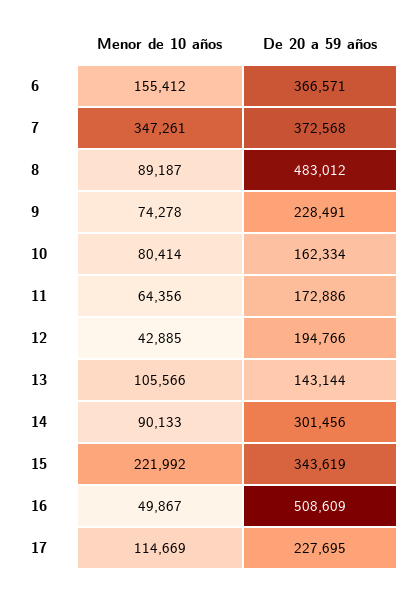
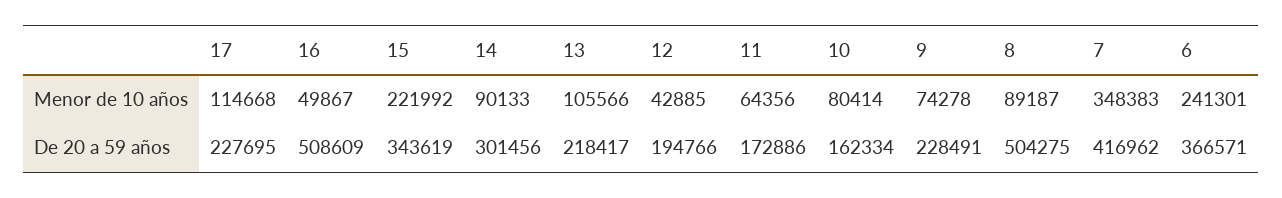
  {
    "Menor de 10 años": {
-     "6": 155412,
+     "6": 241301,
-     "7": 347261,
+     "7": 348383,
      "8": 89187,
      "9": 74278,
      "10": 80414,
      "11": 64356,
      "12": 42885,
      "13": 105566,
      "14": 90133,
      "15": 221992,
      "16": 49867,
-     "17": 114669
+     "17": 114668
    },
    "De 20 a 59 años": {
      "6": 366571,
-     "7": 372568,
+     "7": 416962,
-     "8": 483012,
+     "8": 504275,
      "9": 228491,
      "10": 162334,
      "11": 172886,
      "12": 194766,
-     "13": 143144,
+     "13": 218417,
      "14": 301456,
      "15": 343619,
      "16": 508609,
      "17": 227695
    }
  }

